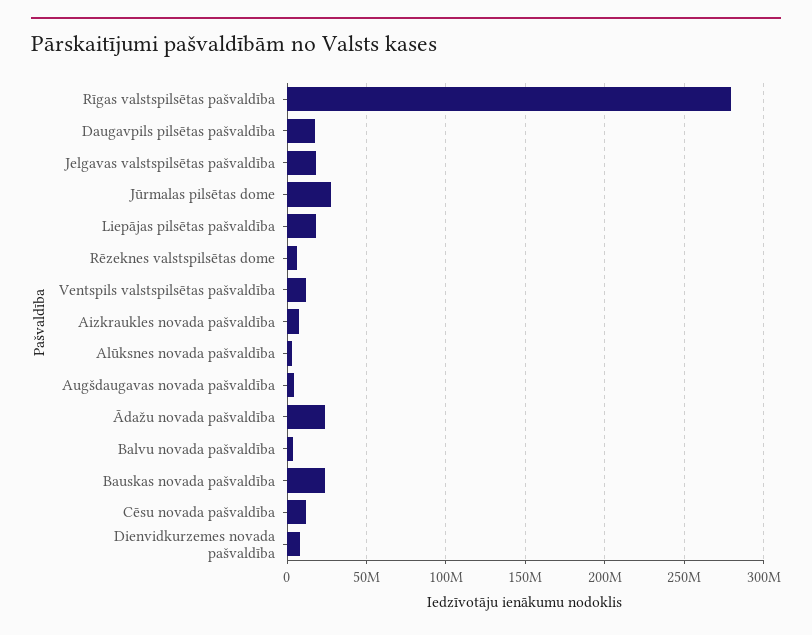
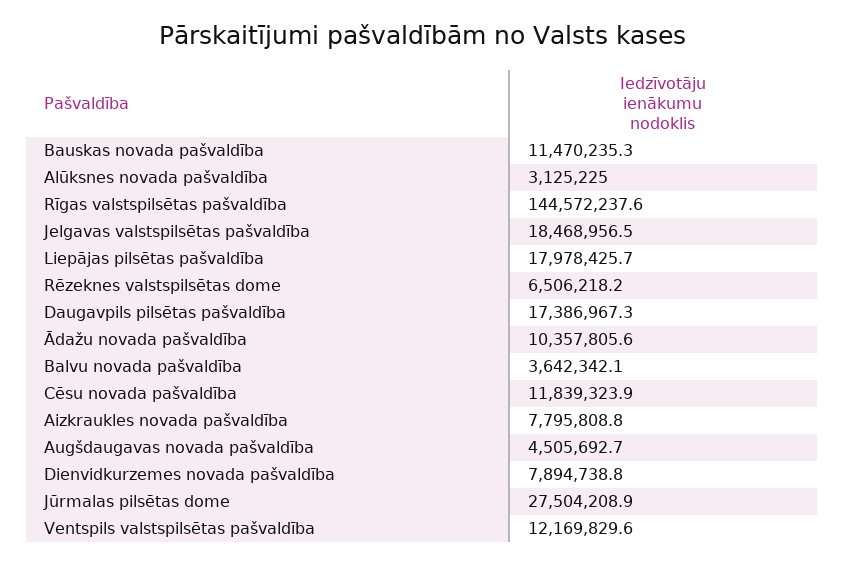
  {
-   "Rīgas valstspilsētas pašvaldība": 280000000,
+   "Rīgas valstspilsētas pašvaldība": 144572237.6,
    "Daugavpils pilsētas pašvaldība": 17386967.3,
    "Jelgavas valstspilsētas pašvaldība": 18468956.5,
    "Jūrmalas pilsētas dome": 27504208.9,
    "Liepājas pilsētas pašvaldība": 17978425.7,
    "Rēzeknes valstspilsētas dome": 6506218.2,
    "Ventspils valstspilsētas pašvaldība": 12169829.6,
    "Aizkraukles novada pašvaldība": 7795808.8,
    "Alūksnes novada pašvaldība": 3125225,
    "Augšdaugavas novada pašvaldība": 4505692.7,
-   "Ādažu novada pašvaldība": 25000000,
+   "Ādažu novada pašvaldība": 10357805.6,
    "Balvu novada pašvaldība": 3642342.1,
-   "Bauskas novada pašvaldība": 25000000,
+   "Bauskas novada pašvaldība": 11470235.3,
    "Cēsu novada pašvaldība": 11839323.9,
    "Dienvidkurzemes novada pašvaldība": 7894738.8
  }

